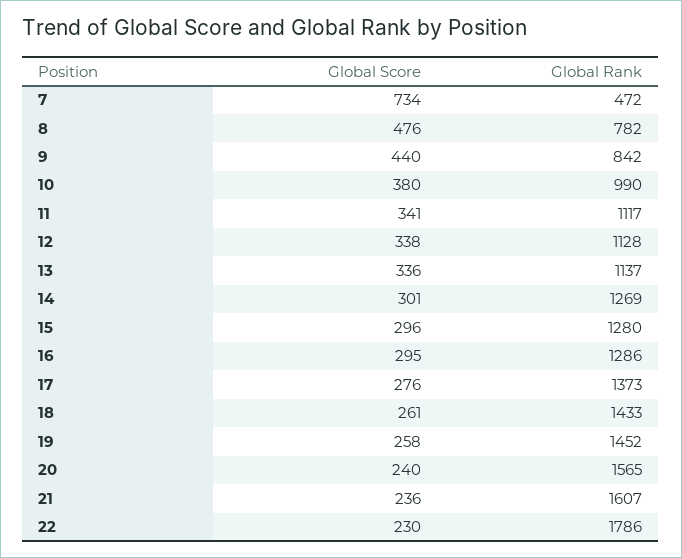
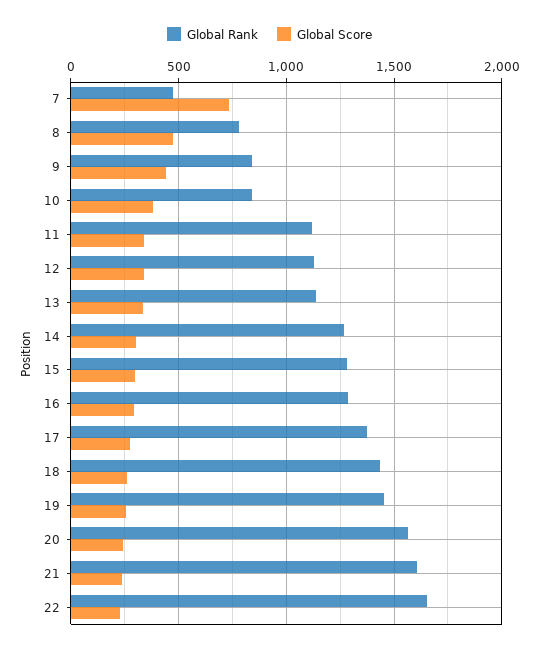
  {
    "Global Score": {
      "7": 734,
      "8": 476,
      "9": 440,
      "10": 380,
      "11": 341,
      "12": 338,
      "13": 336,
      "14": 301,
      "15": 296,
      "16": 295,
      "17": 276,
      "18": 261,
      "19": 258,
      "20": 240,
      "21": 236,
      "22": 230
    },
    "Global Rank": {
      "7": 472,
      "8": 782,
      "9": 842,
-     "10": 990,
+     "10": 850,
      "11": 1117,
      "12": 1128,
      "13": 1137,
      "14": 1269,
      "15": 1280,
      "16": 1286,
      "17": 1373,
      "18": 1433,
      "19": 1452,
      "20": 1565,
      "21": 1607,
-     "22": 1786
+     "22": 1650
    }
  }

